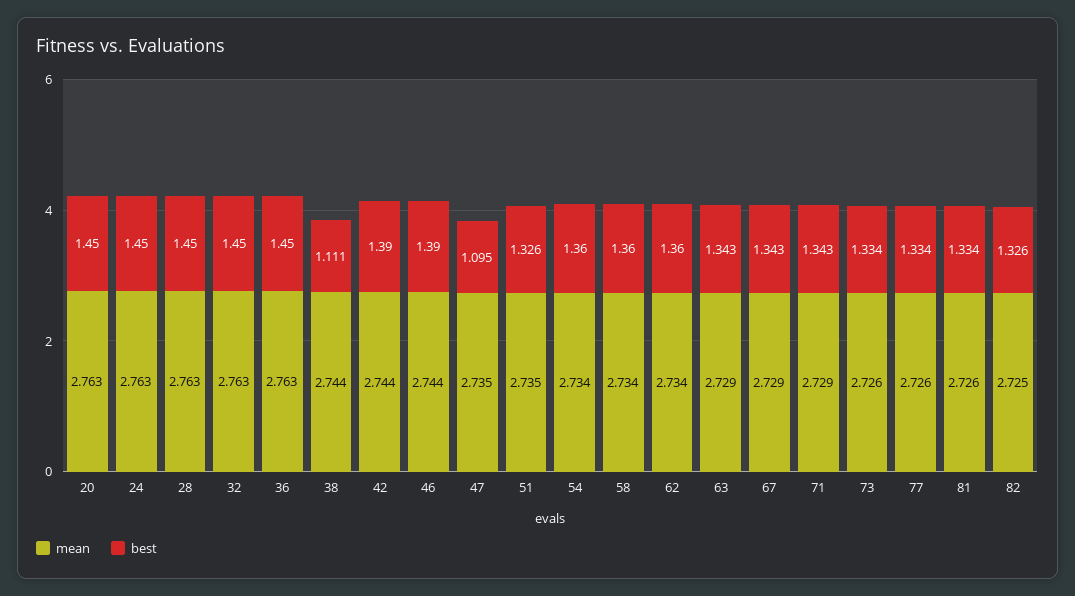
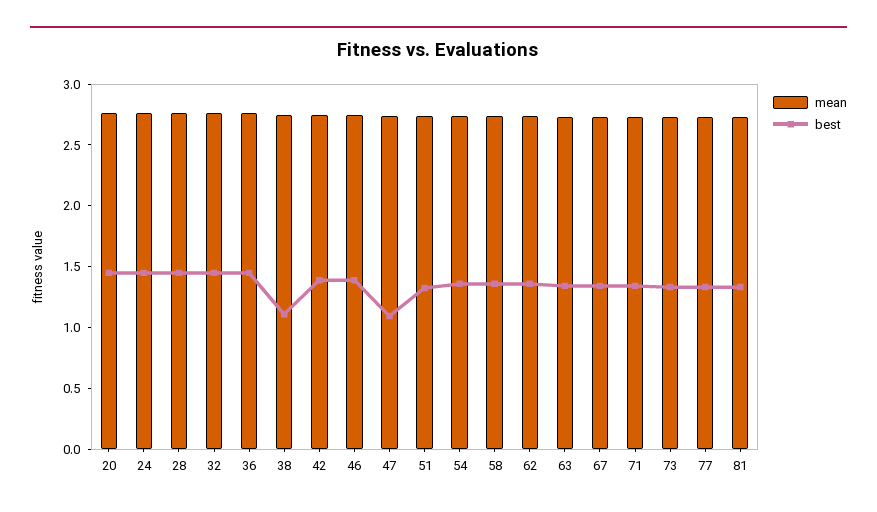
  {
    "mean": {
      "20": 2.763,
      "24": 2.763,
      "28": 2.763,
      "32": 2.763,
      "36": 2.763,
      "38": 2.744,
      "42": 2.744,
      "46": 2.744,
      "47": 2.735,
      "51": 2.735,
      "54": 2.734,
      "58": 2.734,
      "62": 2.734,
      "63": 2.729,
      "67": 2.729,
      "71": 2.729,
      "73": 2.726,
      "77": 2.726,
-     "81": 2.726,
+     "81": 2.726
-     "82": 2.725
    },
    "best": {
      "20": 1.45,
      "24": 1.45,
      "28": 1.45,
      "32": 1.45,
      "36": 1.45,
      "38": 1.111,
      "42": 1.39,
      "46": 1.39,
      "47": 1.095,
      "51": 1.326,
      "54": 1.36,
      "58": 1.36,
      "62": 1.36,
      "63": 1.343,
      "67": 1.343,
      "71": 1.343,
      "73": 1.334,
      "77": 1.334,
-     "81": 1.334,
+     "81": 1.334
-     "82": 1.326
    }
  }

